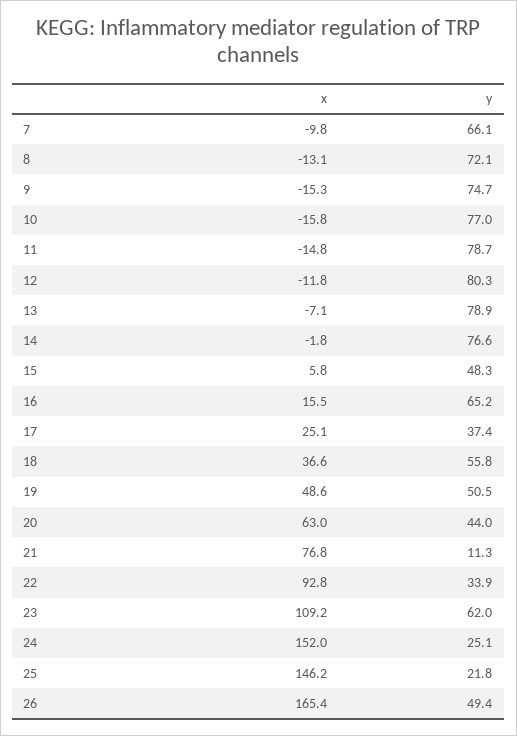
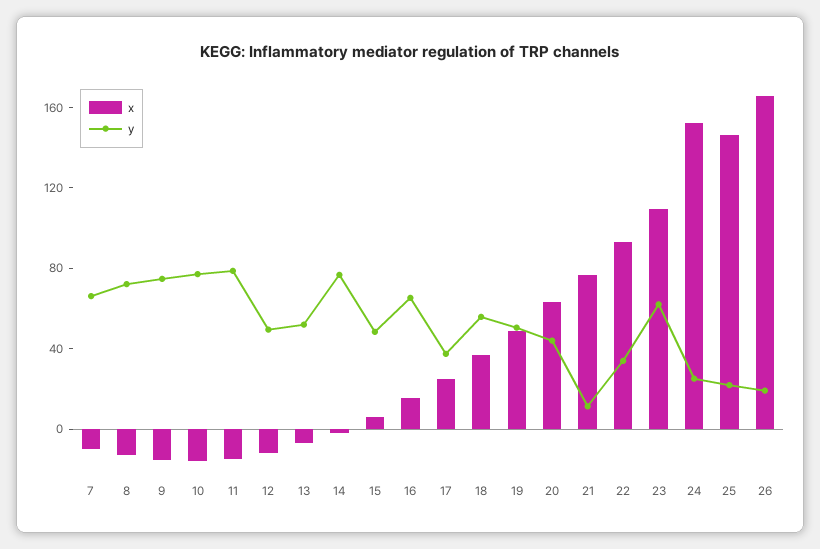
  {
    "x": {
      "7": -9.8,
      "8": -13.1,
      "9": -15.3,
      "10": -15.8,
      "11": -14.8,
      "12": -11.8,
      "13": -7.1,
      "14": -1.8,
      "15": 5.8,
      "16": 15.5,
      "17": 25.1,
      "18": 36.6,
      "19": 48.6,
      "20": 63,
      "21": 76.8,
      "22": 92.8,
      "23": 109.2,
      "24": 152,
      "25": 146.2,
      "26": 165.4
    },
    "y": {
      "7": 66.1,
      "8": 72.1,
      "9": 74.7,
      "10": 77,
      "11": 78.7,
-     "12": 80.3,
+     "12": 50,
-     "13": 78.9,
+     "13": 50,
      "14": 76.6,
      "15": 48.3,
      "16": 65.2,
      "17": 37.4,
      "18": 55.8,
      "19": 50.5,
      "20": 44,
      "21": 11.3,
      "22": 33.9,
      "23": 62,
      "24": 25.1,
      "25": 21.8,
-     "26": 49.4
+     "26": 20
    }
  }

